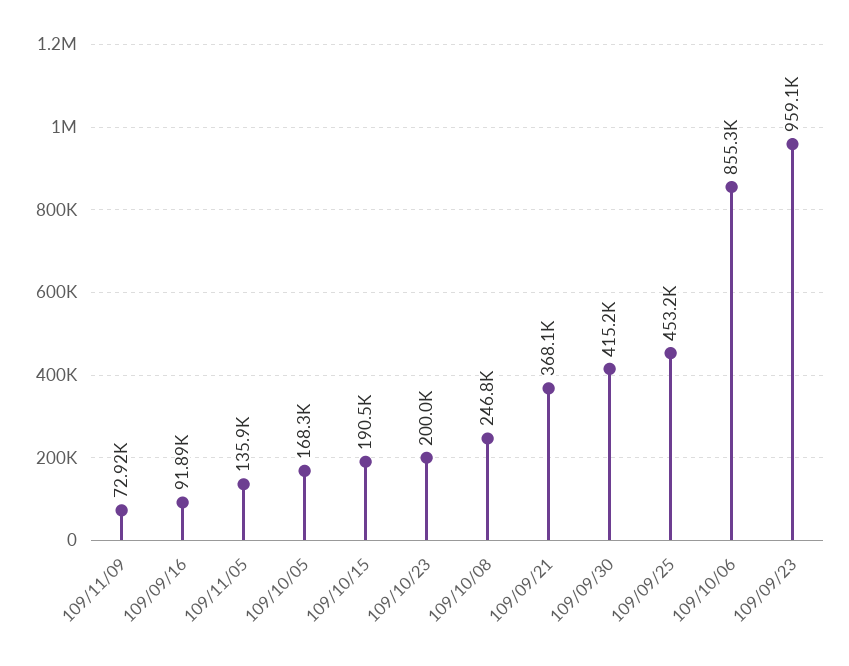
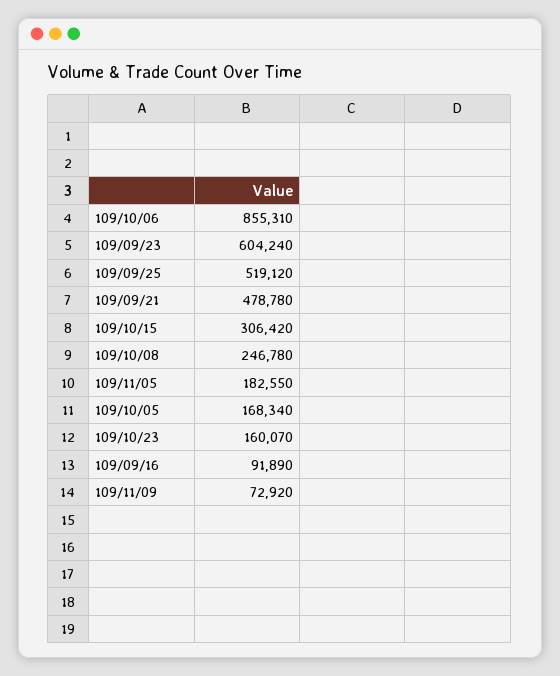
  {
    "109/11/09": 72920,
    "109/09/16": 91890,
-   "109/11/05": 135900,
+   "109/11/05": 182550,
    "109/10/05": 168340,
-   "109/10/15": 190500,
+   "109/10/15": 306420,
-   "109/10/23": 200000,
+   "109/10/23": 160070,
    "109/10/08": 246780,
-   "109/09/21": 368100,
+   "109/09/21": 478780,
-   "109/09/30": 415200,
-   "109/09/25": 453200,
+   "109/09/25": 519120,
    "109/10/06": 855310,
-   "109/09/23": 959100
+   "109/09/23": 604240
  }

